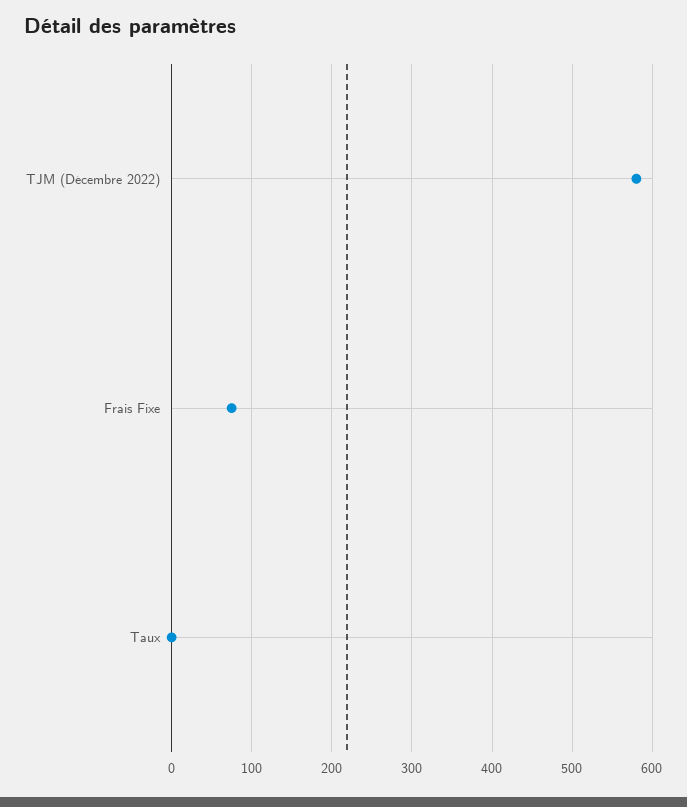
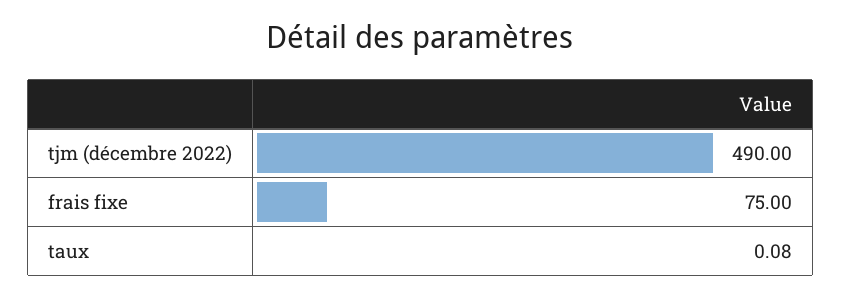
  {
-   "TJM (Décembre 2022)": 580,
+   "TJM (Décembre 2022)": 490,
    "Frais Fixe": 75,
    "Taux": 0.08
  }

